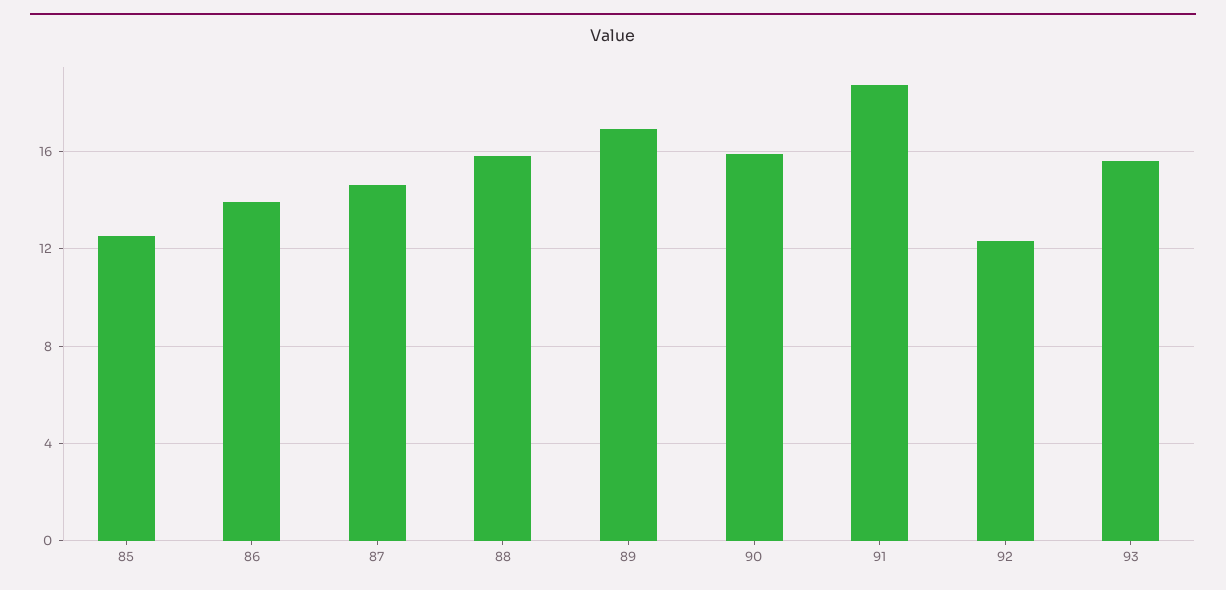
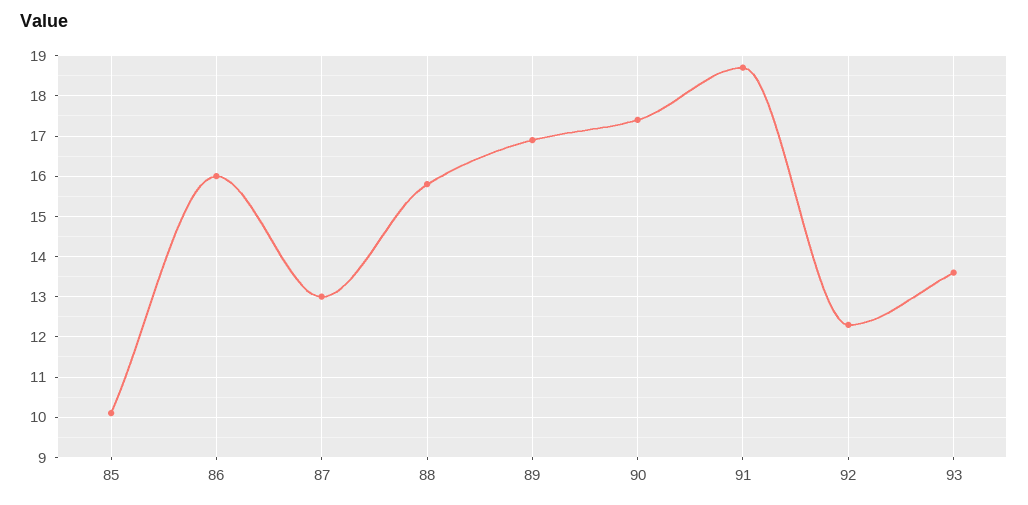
  {
-   "85": 12.5,
+   "85": 10,
-   "86": 14,
+   "86": 16,
-   "87": 14.5,
+   "87": 13,
    "88": 16,
    "89": 17,
-   "90": 16,
+   "90": 17.5,
    "91": 18.5,
    "92": 12.5,
-   "93": 15.5
+   "93": 13.5
  }

